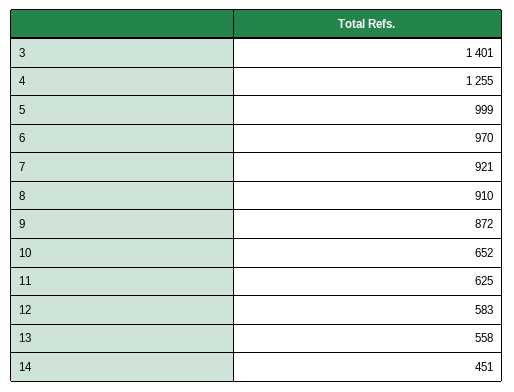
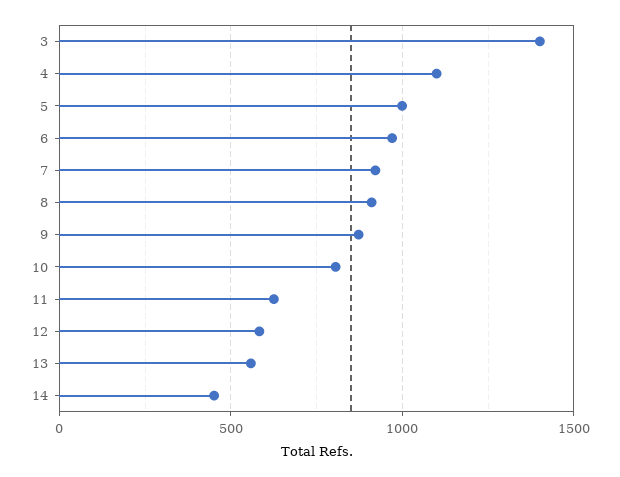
  {
    "3": 1401,
-   "4": 1255,
+   "4": 1100,
    "5": 999,
    "6": 970,
    "7": 921,
    "8": 910,
    "9": 872,
-   "10": 652,
+   "10": 800,
    "11": 625,
    "12": 583,
    "13": 558,
    "14": 451
  }

